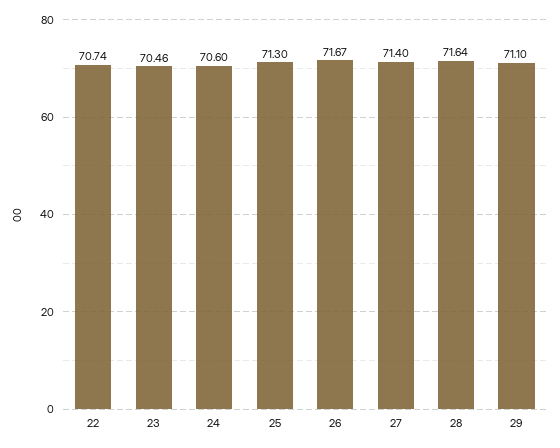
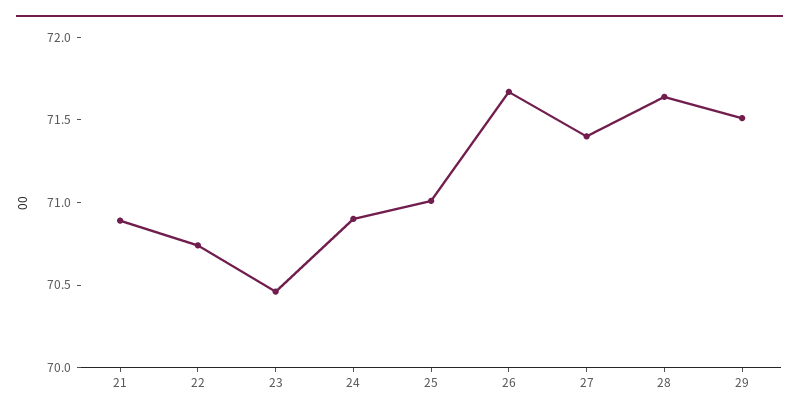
  {
    "22": 70.74,
    "23": 70.46,
-   "24": 70.6,
+   "24": 70.9,
-   "25": 71.3,
+   "25": 71,
    "26": 71.67,
    "27": 71.4,
    "28": 71.64,
-   "29": 71.1
+   "29": 71.5,
+   "21": 70.9
  }

